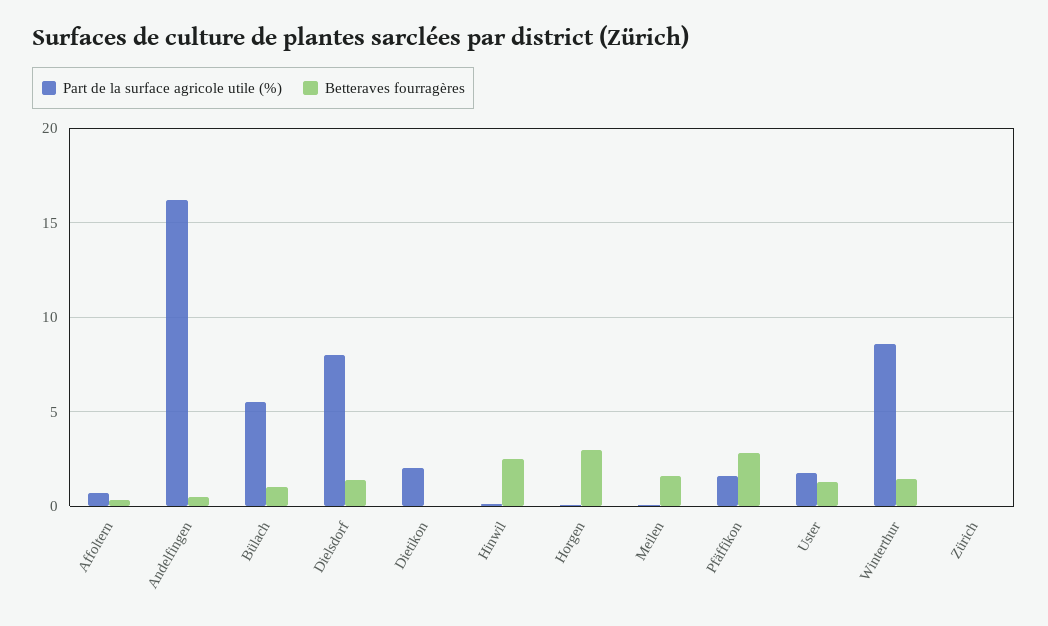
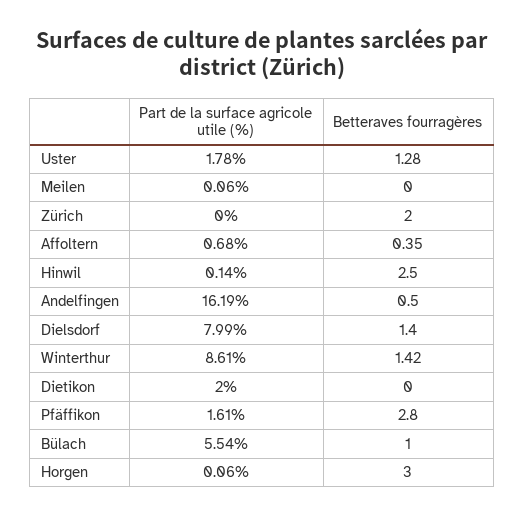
  {
    "Part de la surface agricole utile (%)": {
      "Affoltern": 0.68,
      "Andelfingen": 16.19,
      "Bülach": 5.54,
      "Dielsdorf": 7.99,
      "Dietikon": 2,
      "Hinwil": 0.14,
      "Horgen": 0.06,
      "Meilen": 0.06,
      "Pfäffikon": 1.61,
      "Uster": 1.78,
      "Winterthur": 8.61,
      "Zürich": 0
    },
    "Betteraves fourragères": {
      "Affoltern": 0.35,
      "Andelfingen": 0.5,
      "Bülach": 1,
      "Dielsdorf": 1.4,
      "Dietikon": 0,
      "Hinwil": 2.5,
      "Horgen": 3,
-     "Meilen": 1.5,
+     "Meilen": 0,
      "Pfäffikon": 2.8,
      "Uster": 1.28,
      "Winterthur": 1.42,
-     "Zürich": 0
+     "Zürich": 2
    }
  }

